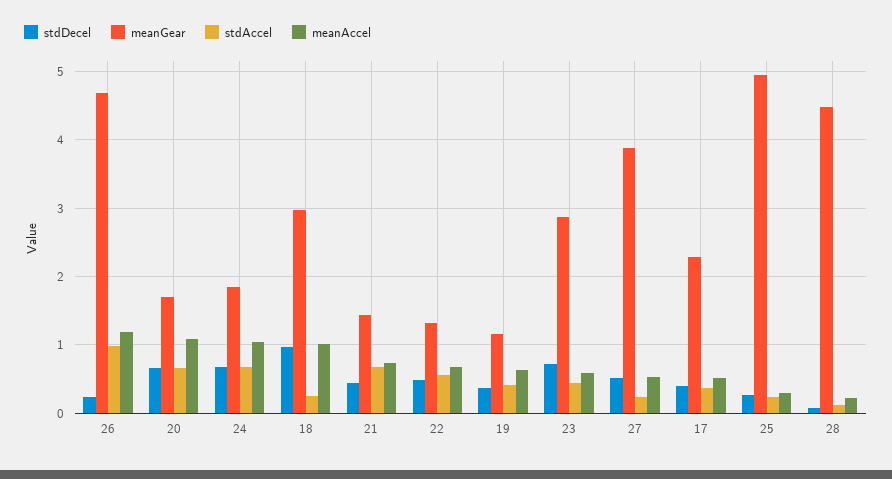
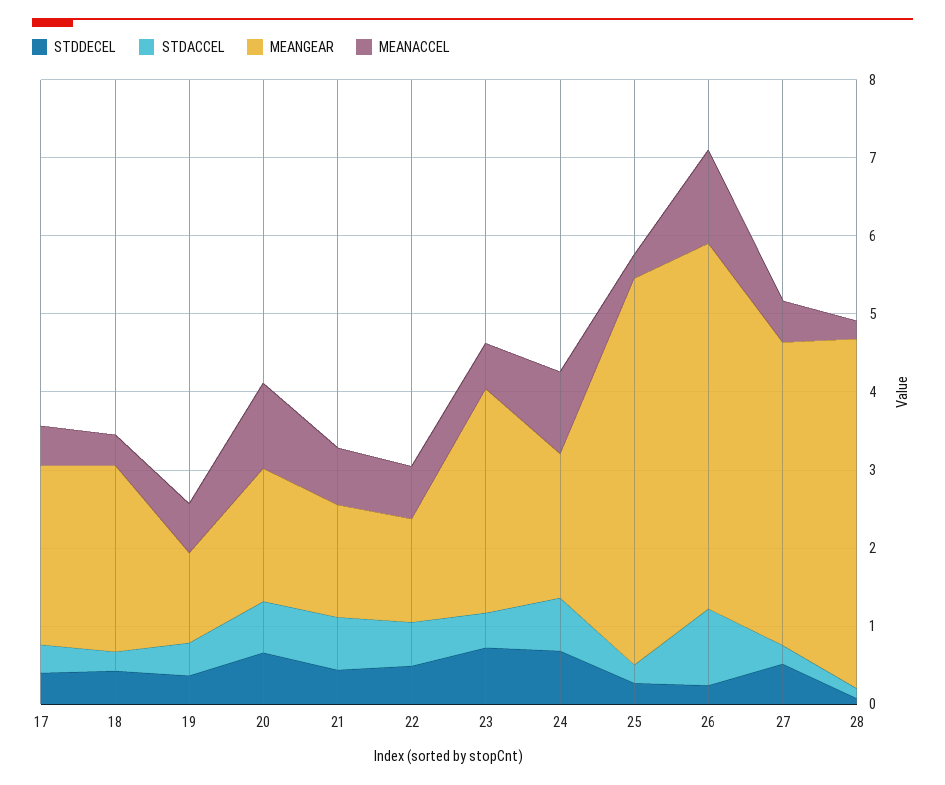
  {
    "stdDecel": {
      "26": 0.2,
      "20": 0.7,
      "24": 0.7,
-     "18": 1,
+     "18": 0.4,
      "21": 0.4,
      "22": 0.5,
      "19": 0.4,
      "23": 0.7,
      "27": 0.5,
      "17": 0.4,
      "25": 0.3,
      "28": 0.1
    },
    "meanGear": {
      "26": 4.7,
      "20": 1.7,
      "24": 1.8,
-     "18": 3,
+     "18": 2.4,
      "21": 1.4,
      "22": 1.3,
      "19": 1.2,
      "23": 2.9,
      "27": 3.9,
      "17": 2.3,
      "25": 4.9,
      "28": 4.5
    },
    "stdAccel": {
      "26": 1,
      "20": 0.7,
      "24": 0.7,
      "18": 0.2,
      "21": 0.7,
      "22": 0.6,
      "19": 0.4,
      "23": 0.4,
      "27": 0.2,
      "17": 0.4,
      "25": 0.2,
      "28": 0.1
    },
    "meanAccel": {
      "26": 1.2,
      "20": 1.1,
      "24": 1,
-     "18": 1,
+     "18": 0.4,
      "21": 0.7,
      "22": 0.7,
      "19": 0.6,
      "23": 0.6,
      "27": 0.5,
      "17": 0.5,
      "25": 0.3,
      "28": 0.2
    }
  }

